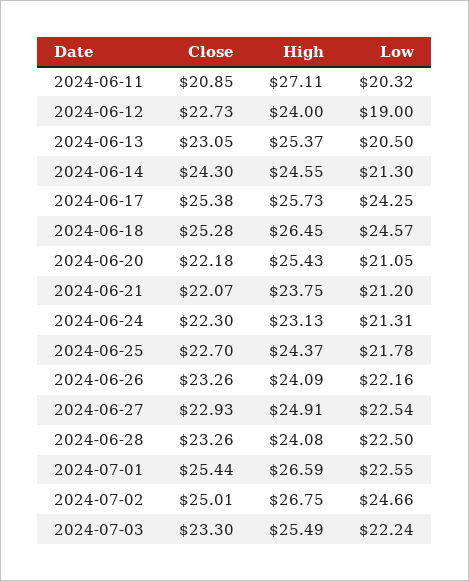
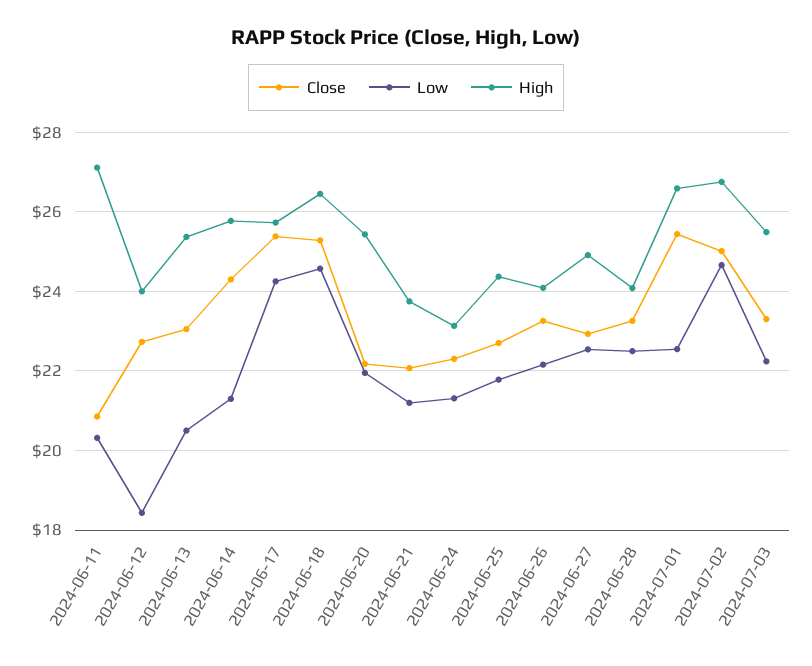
  {
    "Close": {
      "2024-06-11": 20.85,
      "2024-06-12": 22.73,
      "2024-06-13": 23.05,
      "2024-06-14": 24.3,
      "2024-06-17": 25.38,
      "2024-06-18": 25.28,
      "2024-06-20": 22.18,
      "2024-06-21": 22.07,
      "2024-06-24": 22.3,
      "2024-06-25": 22.7,
      "2024-06-26": 23.26,
      "2024-06-27": 22.93,
      "2024-06-28": 23.26,
      "2024-07-01": 25.44,
      "2024-07-02": 25.01,
      "2024-07-03": 23.3
    },
    "High": {
      "2024-06-11": 27.11,
      "2024-06-12": 24,
      "2024-06-13": 25.37,
-     "2024-06-14": 24.55,
+     "2024-06-14": 25.8,
      "2024-06-17": 25.73,
      "2024-06-18": 26.45,
      "2024-06-20": 25.43,
      "2024-06-21": 23.75,
      "2024-06-24": 23.13,
      "2024-06-25": 24.37,
      "2024-06-26": 24.09,
      "2024-06-27": 24.91,
      "2024-06-28": 24.08,
      "2024-07-01": 26.59,
      "2024-07-02": 26.75,
      "2024-07-03": 25.49
    },
    "Low": {
      "2024-06-11": 20.32,
-     "2024-06-12": 19,
+     "2024-06-12": 18.4,
      "2024-06-13": 20.5,
      "2024-06-14": 21.3,
      "2024-06-17": 24.25,
      "2024-06-18": 24.57,
-     "2024-06-20": 21.05,
+     "2024-06-20": 22,
      "2024-06-21": 21.2,
      "2024-06-24": 21.31,
      "2024-06-25": 21.78,
      "2024-06-26": 22.16,
      "2024-06-27": 22.54,
      "2024-06-28": 22.5,
      "2024-07-01": 22.55,
      "2024-07-02": 24.66,
      "2024-07-03": 22.24
    }
  }

